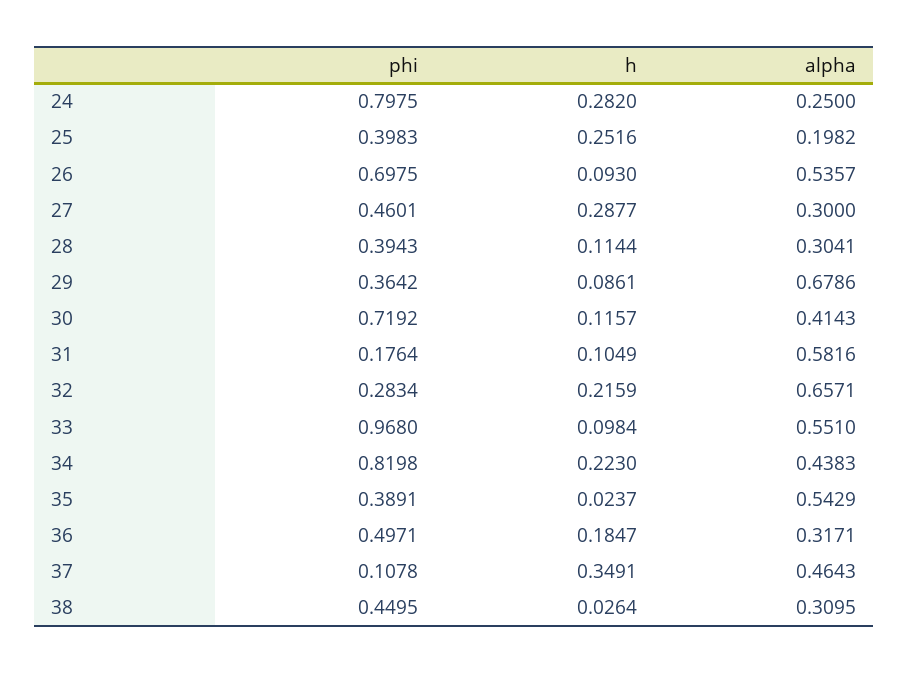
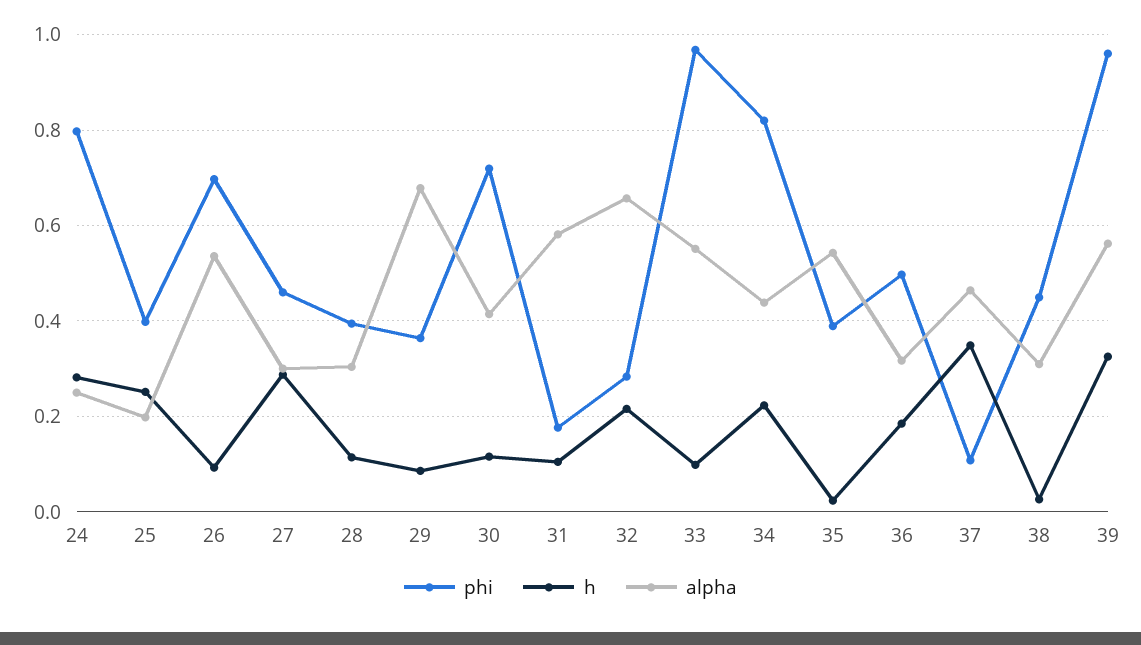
  {
    "phi": {
      "24": 0.7975,
      "25": 0.3983,
      "26": 0.6975,
      "27": 0.4601,
      "28": 0.3943,
      "29": 0.3642,
      "30": 0.7192,
      "31": 0.1764,
      "32": 0.2834,
      "33": 0.968,
      "34": 0.8198,
      "35": 0.3891,
      "36": 0.4971,
      "37": 0.1078,
-     "38": 0.4495
+     "38": 0.4495,
+     "39": 0.96
    },
    "h": {
      "24": 0.282,
      "25": 0.2516,
      "26": 0.093,
      "27": 0.2877,
      "28": 0.1144,
      "29": 0.0861,
      "30": 0.1157,
      "31": 0.1049,
      "32": 0.2159,
      "33": 0.0984,
      "34": 0.223,
      "35": 0.0237,
      "36": 0.1847,
      "37": 0.3491,
-     "38": 0.0264
+     "38": 0.0264,
+     "39": 0.32
    },
    "alpha": {
      "24": 0.25,
      "25": 0.1982,
      "26": 0.5357,
      "27": 0.3,
      "28": 0.3041,
      "29": 0.6786,
      "30": 0.4143,
      "31": 0.5816,
      "32": 0.6571,
      "33": 0.551,
      "34": 0.4383,
      "35": 0.5429,
      "36": 0.3171,
      "37": 0.4643,
-     "38": 0.3095
+     "38": 0.3095,
+     "39": 0.56
    }
  }

